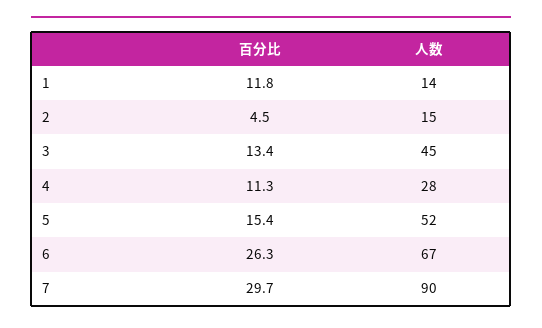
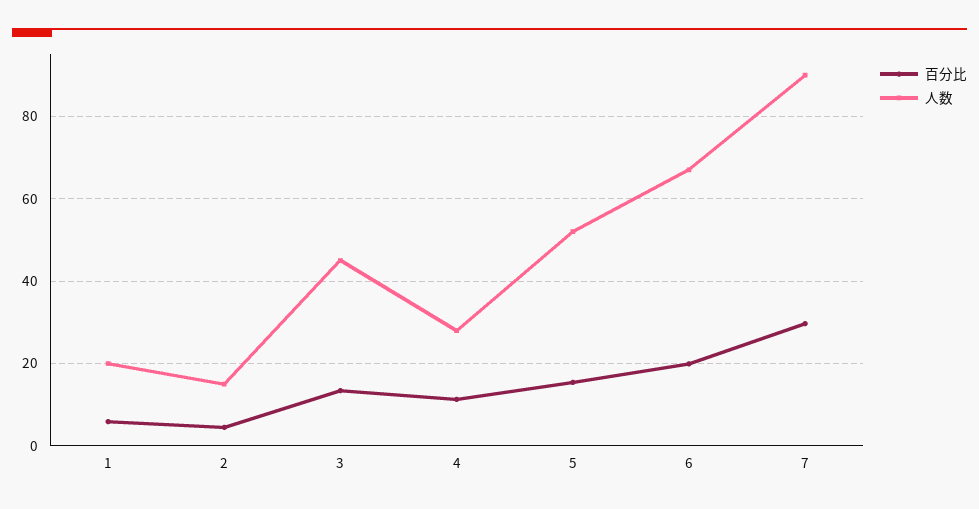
  {
    "百分比": {
-     "1": 11.8,
+     "1": 6,
      "2": 4.5,
      "3": 13.4,
      "4": 11.3,
      "5": 15.4,
-     "6": 26.3,
+     "6": 20,
      "7": 29.7
    },
    "人数": {
-     "1": 14,
+     "1": 20,
      "2": 15,
      "3": 45,
      "4": 28,
      "5": 52,
      "6": 67,
      "7": 90
    }
  }

